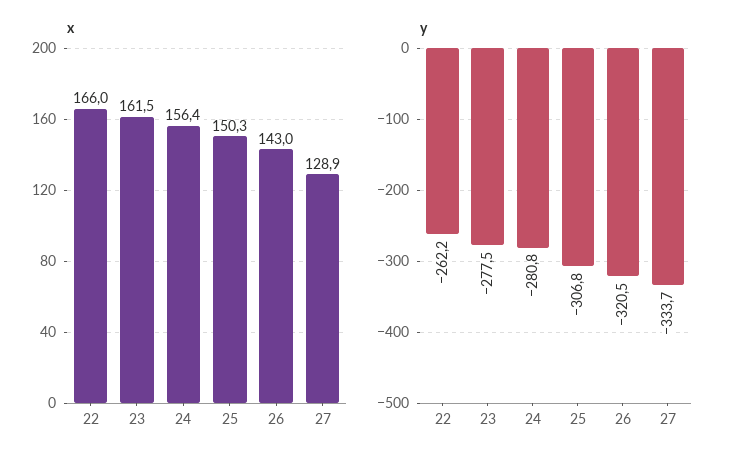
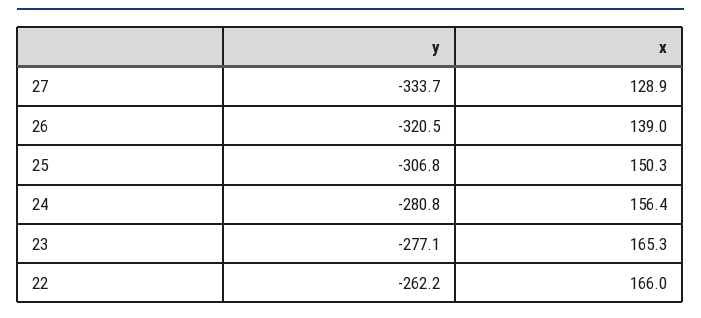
  {
    "x": {
      "22": 166,
-     "23": 161.5,
+     "23": 165.3,
      "24": 156.4,
      "25": 150.3,
-     "26": 143,
+     "26": 139,
      "27": 128.9
    },
    "y": {
      "22": -262.2,
-     "23": -277.5,
+     "23": -277.1,
      "24": -280.8,
      "25": -306.8,
      "26": -320.5,
      "27": -333.7
    }
  }

